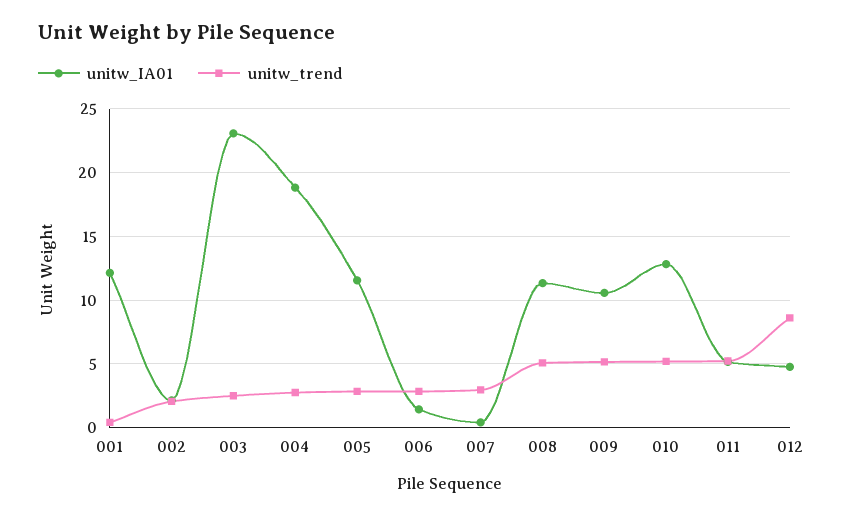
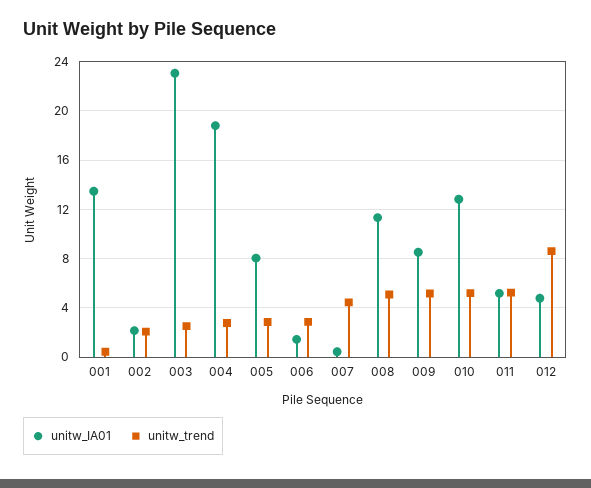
  {
    "unitw_IA01": {
-     "001": 12,
+     "001": 13.5,
      "002": 2,
      "003": 23,
      "004": 19,
-     "005": 11.5,
+     "005": 8,
      "006": 1.5,
      "007": 0.5,
      "008": 11.5,
-     "009": 10.5,
+     "009": 8.5,
      "010": 13,
      "011": 5,
      "012": 5
    },
    "unitw_trend": {
      "001": 0.5,
      "002": 2,
      "003": 2.5,
      "004": 3,
      "005": 3,
      "006": 3,
-     "007": 3,
+     "007": 4.5,
      "008": 5,
      "009": 5,
      "010": 5,
      "011": 5,
      "012": 8.5
    }
  }

